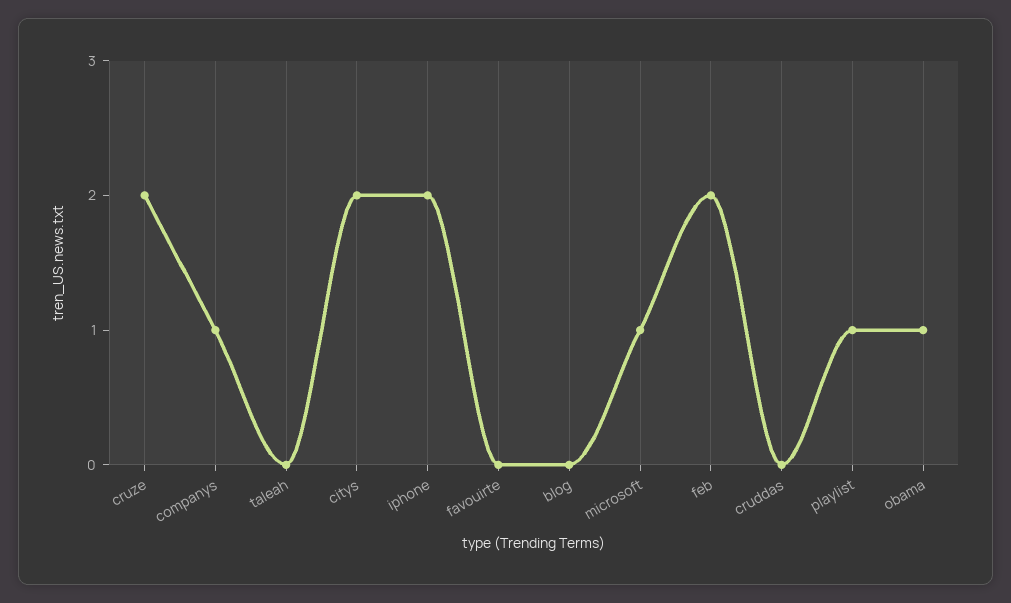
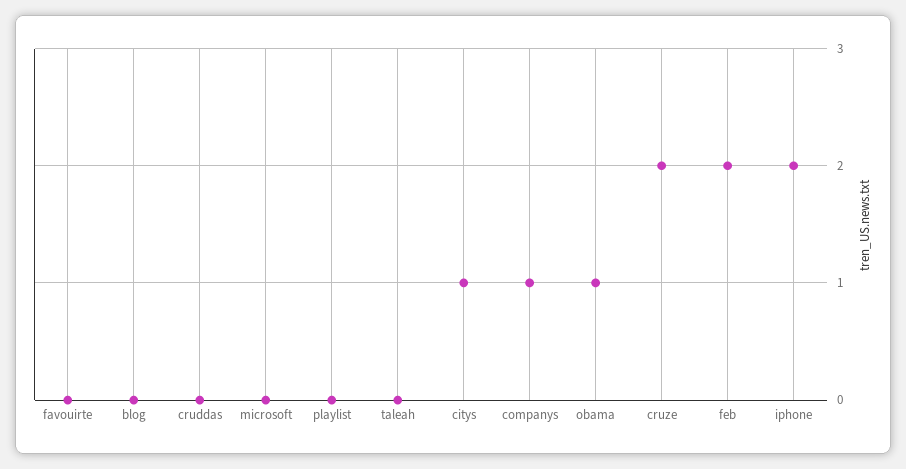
  {
    "cruze": 2,
    "companys": 1,
    "taleah": 0,
-   "citys": 2,
+   "citys": 1,
    "iphone": 2,
    "favouirte": 0,
    "blog": 0,
-   "microsoft": 1,
+   "microsoft": 0,
    "feb": 2,
    "cruddas": 0,
-   "playlist": 1,
+   "playlist": 0,
    "obama": 1
  }

